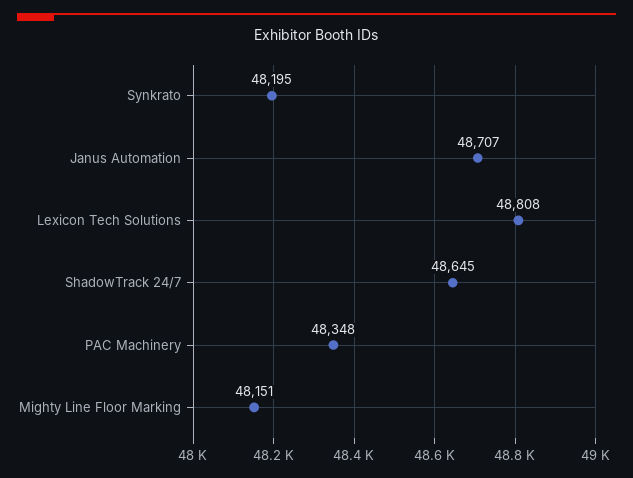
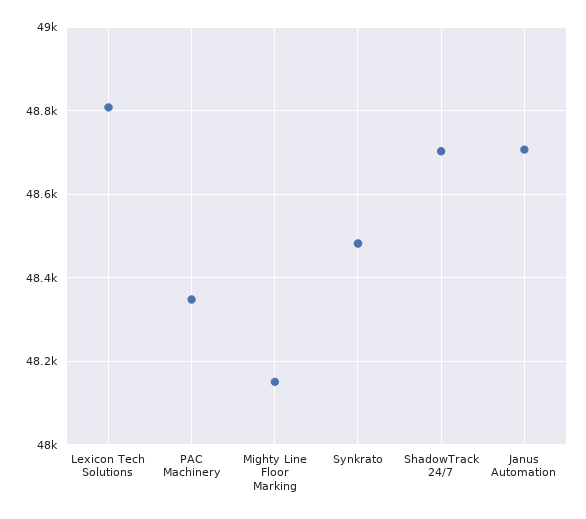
  {
-   "Synkrato": 48195,
+   "Synkrato": 48480,
    "Janus Automation": 48707,
    "Lexicon Tech Solutions": 48808,
-   "ShadowTrack 24/7": 48645,
+   "ShadowTrack 24/7": 48700,
    "PAC Machinery": 48348,
    "Mighty Line Floor Marking": 48151
  }

